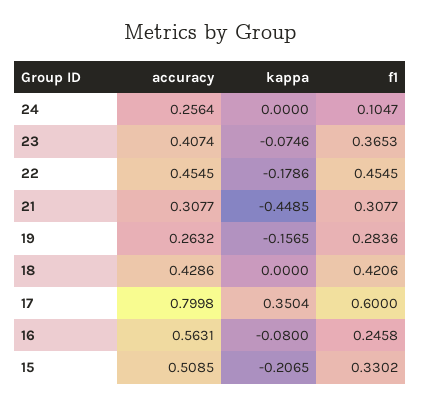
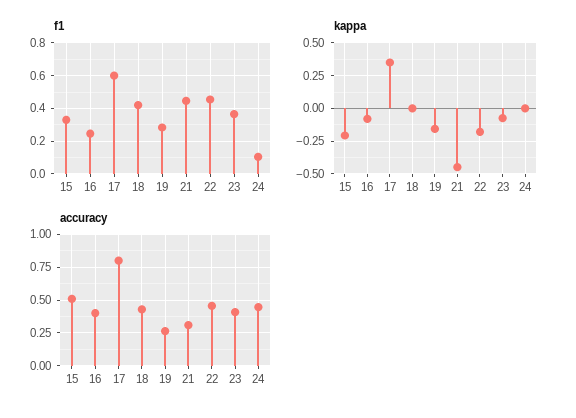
  {
    "accuracy": {
-     "24": 0.2564,
+     "24": 0.45,
      "23": 0.4074,
      "22": 0.4545,
      "21": 0.3077,
      "19": 0.2632,
      "18": 0.4286,
      "17": 0.7998,
-     "16": 0.5631,
+     "16": 0.4,
      "15": 0.5085
    },
    "kappa": {
      "24": 0,
      "23": -0.0746,
      "22": -0.1786,
      "21": -0.4485,
      "19": -0.1565,
      "18": 0,
      "17": 0.3504,
      "16": -0.08,
      "15": -0.2065
    },
    "f1": {
      "24": 0.1047,
      "23": 0.3653,
      "22": 0.4545,
-     "21": 0.3077,
+     "21": 0.45,
      "19": 0.2836,
      "18": 0.4206,
      "17": 0.6,
      "16": 0.2458,
      "15": 0.3302
    }
  }

